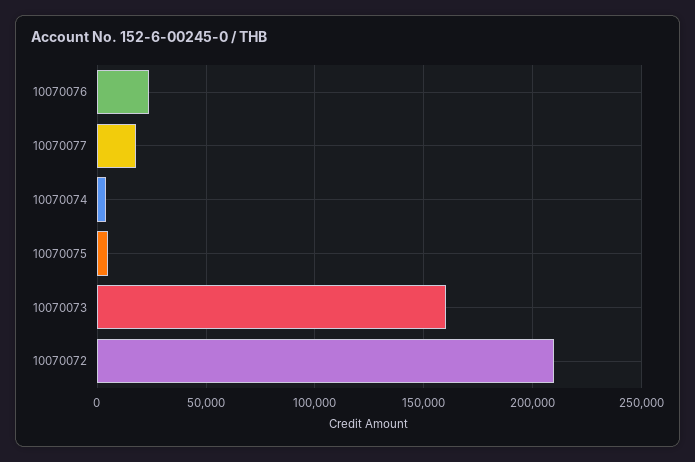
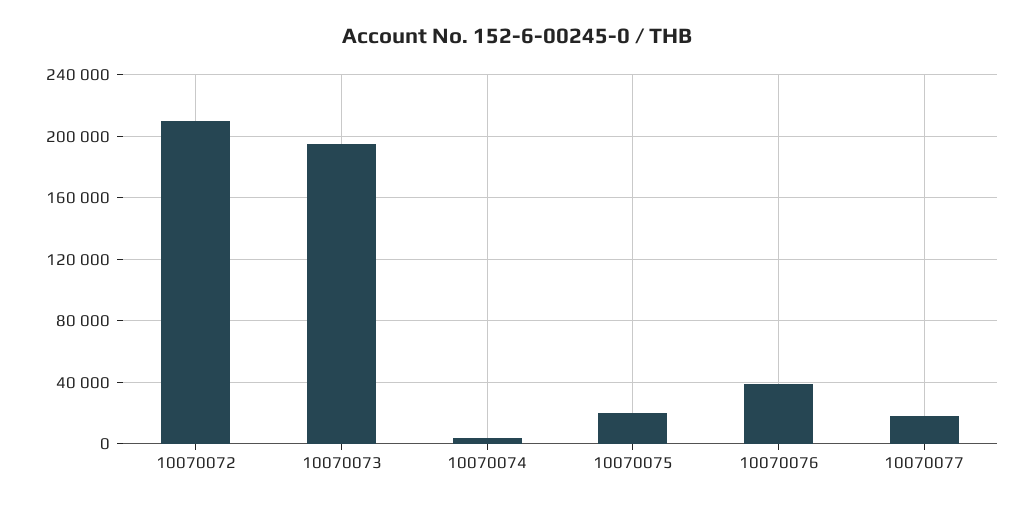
  {
-   "10070076": 25000,
+   "10070076": 40000,
    "10070077": 20000,
    "10070074": 5000,
-   "10070075": 5000,
+   "10070075": 20000,
-   "10070073": 160000,
+   "10070073": 195000,
    "10070072": 210000
  }

